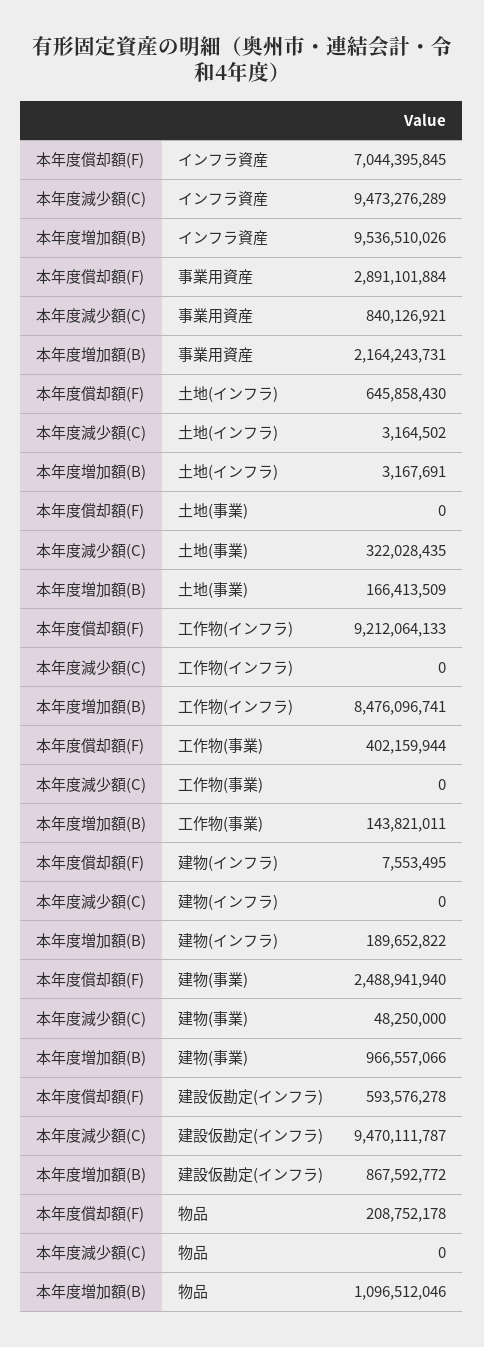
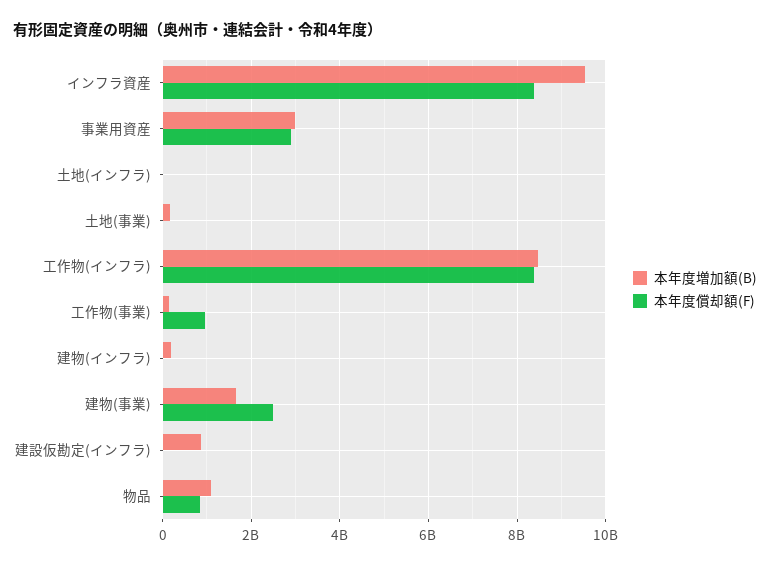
  {
    "本年度償却額(F)": {
-     "インフラ資産": 7044395845,
+     "インフラ資産": 8400000000,
      "事業用資産": 2891101884,
-     "土地(インフラ)": 645858430,
+     "土地(インフラ)": 0,
      "土地(事業)": 0,
-     "工作物(インフラ)": 9212064133,
+     "工作物(インフラ)": 8400000000,
-     "工作物(事業)": 402159944,
+     "工作物(事業)": 1000000000,
      "建物(インフラ)": 7553495,
      "建物(事業)": 2488941940,
-     "建設仮勘定(インフラ)": 593576278,
+     "建設仮勘定(インフラ)": 0,
-     "物品": 208752178
+     "物品": 800000000
    },
-   "本年度減少額(C)": {
-     "インフラ資産": 9473276289,
-     "事業用資産": 840126921,
-     "土地(インフラ)": 3164502,
-     "土地(事業)": 322028435,
-     "工作物(インフラ)": 0,
-     "工作物(事業)": 0,
-     "建物(インフラ)": 0,
-     "建物(事業)": 48250000,
-     "建設仮勘定(インフラ)": 9470111787,
-     "物品": 0
-   },
    "本年度増加額(B)": {
      "インフラ資産": 9536510026,
-     "事業用資産": 2164243731,
+     "事業用資産": 3000000000,
      "土地(インフラ)": 3167691,
      "土地(事業)": 166413509,
      "工作物(インフラ)": 8476096741,
      "工作物(事業)": 143821011,
      "建物(インフラ)": 189652822,
-     "建物(事業)": 966557066,
+     "建物(事業)": 1600000000,
      "建設仮勘定(インフラ)": 867592772,
      "物品": 1096512046
    }
  }

